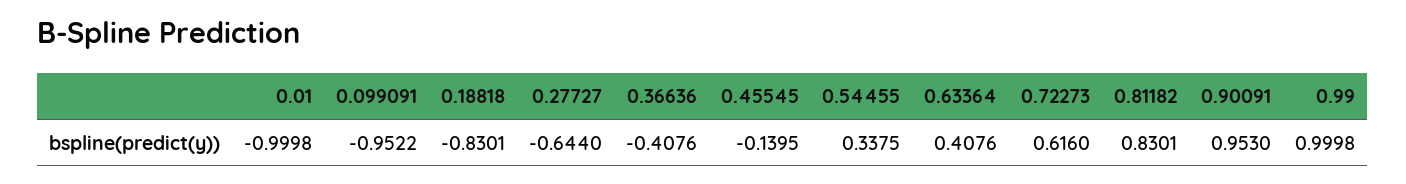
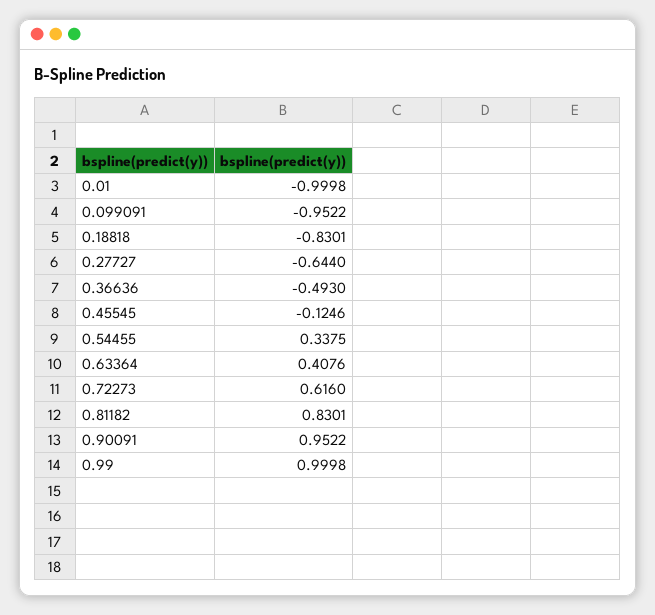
  {
    "0.01": -0.9998,
    "0.099091": -0.9522,
    "0.18818": -0.8301,
    "0.27727": -0.644,
-   "0.36636": -0.4076,
+   "0.36636": -0.493,
-   "0.45545": -0.1395,
+   "0.45545": -0.1246,
    "0.54455": 0.3375,
    "0.63364": 0.4076,
    "0.72273": 0.616,
    "0.81182": 0.8301,
-   "0.90091": 0.953,
+   "0.90091": 0.9522,
    "0.99": 0.9998
  }

